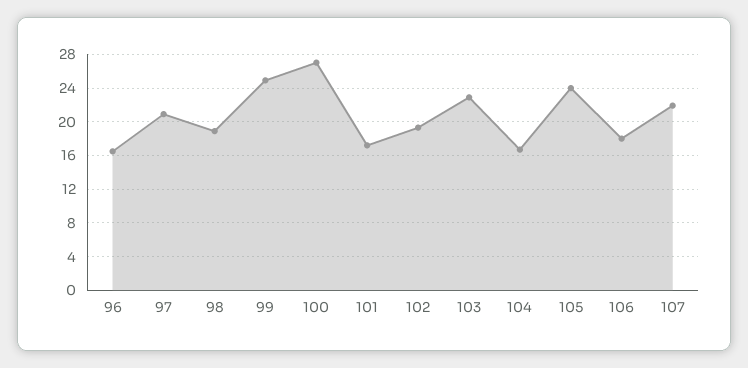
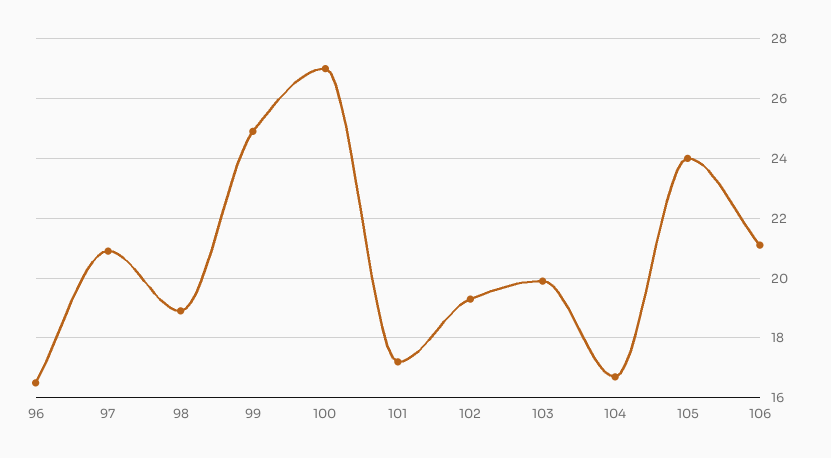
  {
    "96": 16.5,
    "97": 21,
    "98": 19,
    "99": 25,
    "100": 27,
    "101": 17,
    "102": 19.5,
-   "103": 23,
+   "103": 20,
    "104": 16.5,
    "105": 24,
-   "106": 18,
+   "106": 21
-   "107": 22
  }

